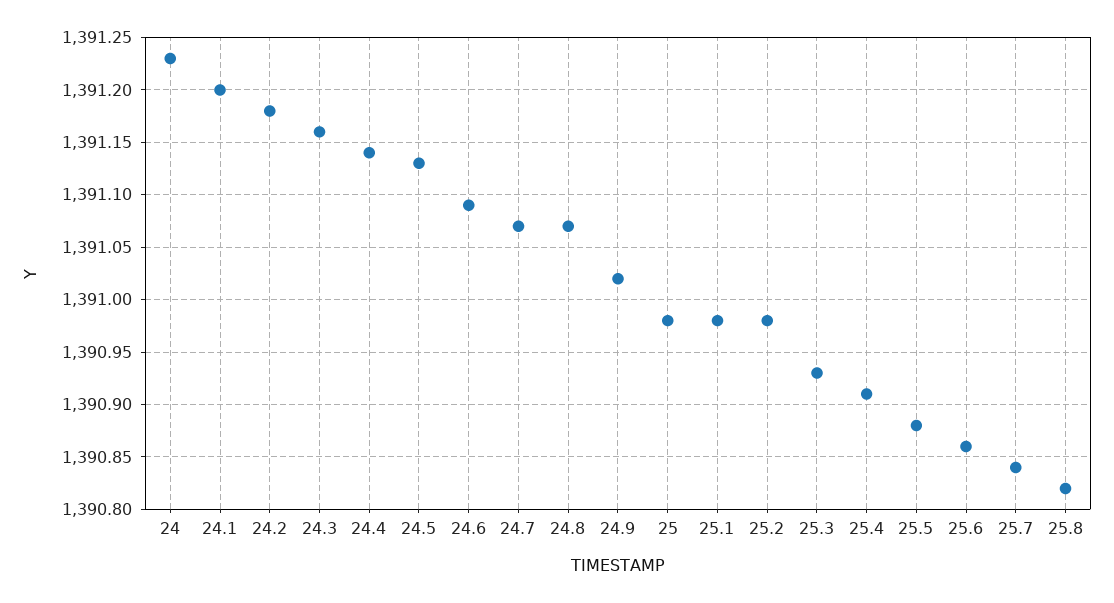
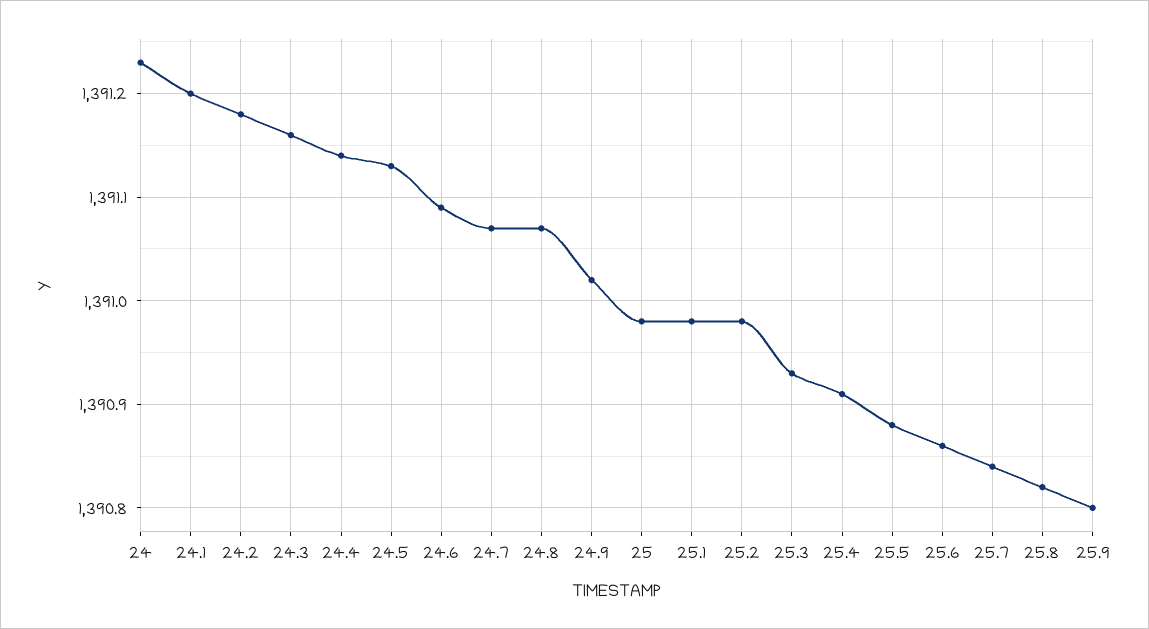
  {
    "24": 1391.23,
    "24.1": 1391.2,
    "24.2": 1391.18,
    "24.3": 1391.16,
    "24.4": 1391.14,
    "24.5": 1391.13,
    "24.6": 1391.09,
    "24.7": 1391.07,
    "24.8": 1391.07,
    "24.9": 1391.02,
    "25": 1390.98,
    "25.1": 1390.98,
    "25.2": 1390.98,
    "25.3": 1390.93,
    "25.4": 1390.91,
    "25.5": 1390.88,
    "25.6": 1390.86,
    "25.7": 1390.84,
-   "25.8": 1390.82
+   "25.8": 1390.82,
+   "25.9": 1390.8
  }

